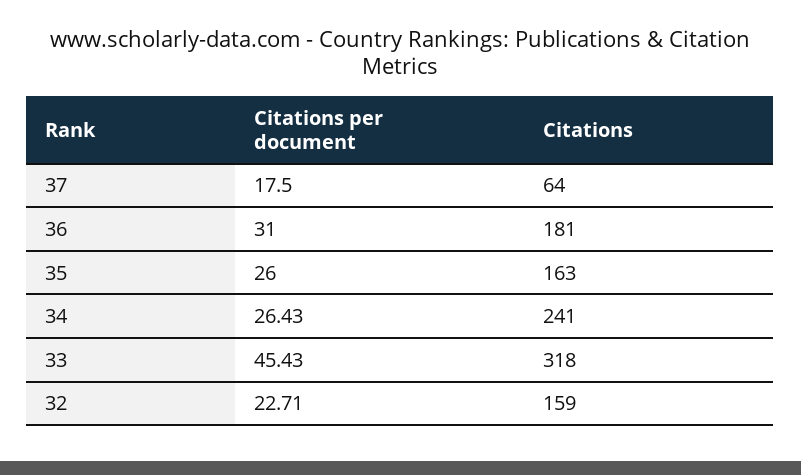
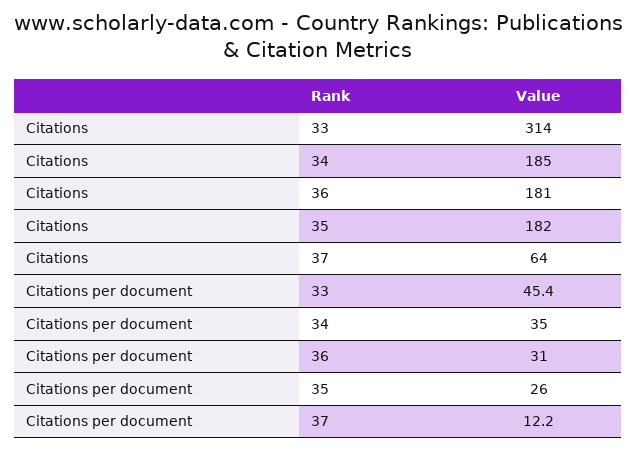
  {
    "Citations per document": {
-     "37": 17.5,
+     "37": 12.2,
      "36": 31,
      "35": 26,
-     "34": 26.43,
+     "34": 35,
-     "33": 45.43,
+     "33": 45.43
-     "32": 22.71
    },
    "Citations": {
      "37": 64,
      "36": 181,
-     "35": 163,
+     "35": 182,
-     "34": 241,
+     "34": 185,
-     "33": 318,
+     "33": 314
-     "32": 159
    }
  }

